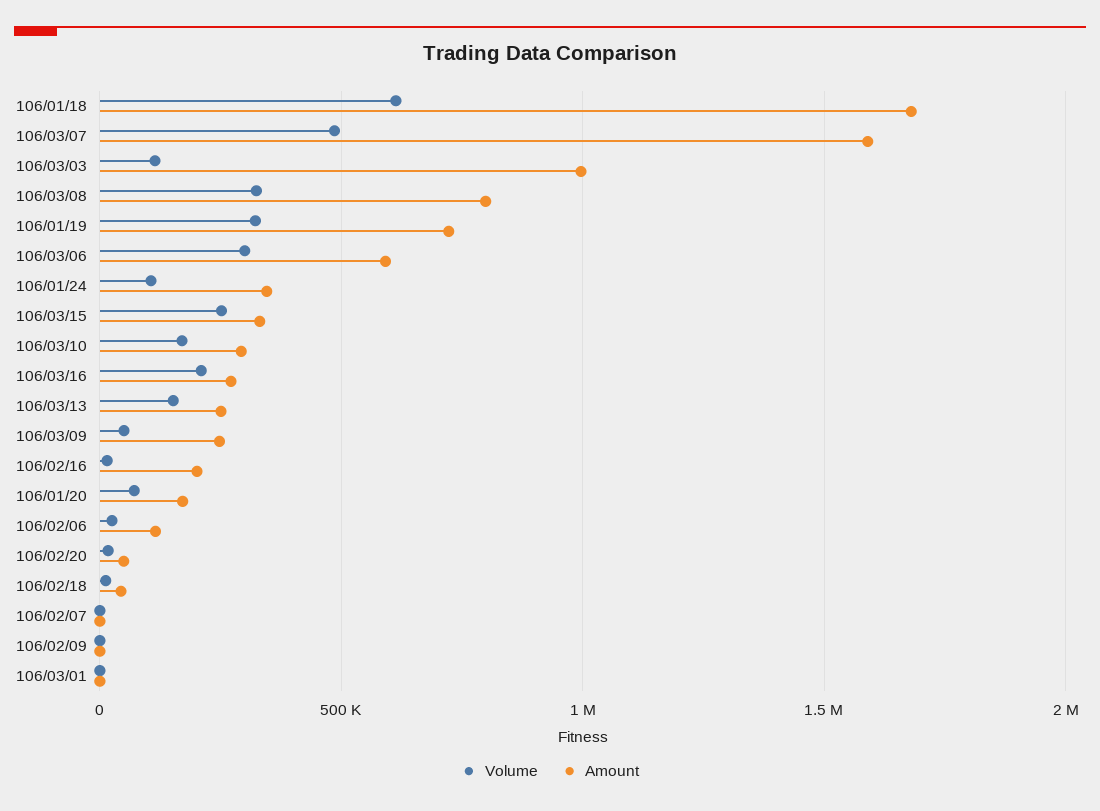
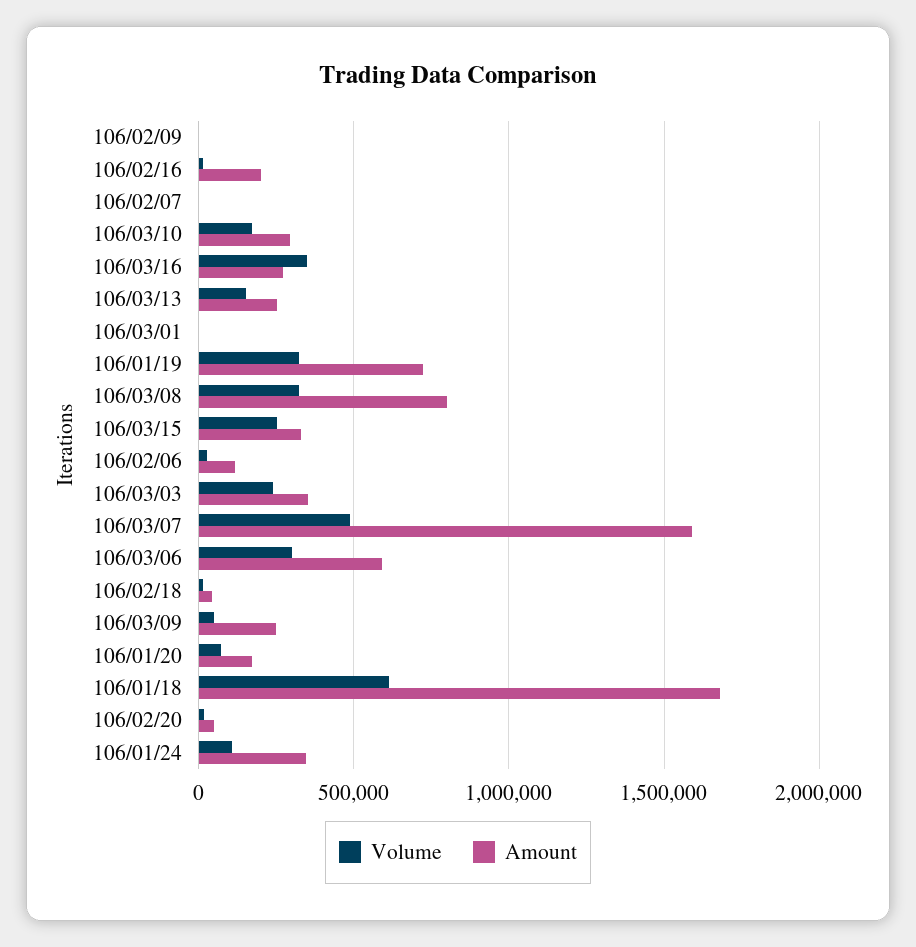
  {
    "Volume": {
      "106/01/18": 600000,
      "106/03/07": 500000,
-     "106/03/03": 100000,
+     "106/03/03": 250000,
      "106/03/08": 300000,
      "106/01/19": 300000,
      "106/03/06": 300000,
      "106/01/24": 100000,
      "106/03/15": 250000,
      "106/03/10": 150000,
-     "106/03/16": 200000,
+     "106/03/16": 350000,
      "106/03/13": 150000,
      "106/03/09": 50000,
      "106/02/16": 0,
      "106/01/20": 50000,
      "106/02/06": 50000,
      "106/02/20": 0,
      "106/02/18": 0,
      "106/02/07": 0,
      "106/02/09": 0,
      "106/03/01": 0
    },
    "Amount": {
      "106/01/18": 1700000,
      "106/03/07": 1600000,
-     "106/03/03": 1000000,
+     "106/03/03": 350000,
      "106/03/08": 800000,
      "106/01/19": 700000,
      "106/03/06": 600000,
      "106/01/24": 350000,
      "106/03/15": 350000,
      "106/03/10": 300000,
      "106/03/16": 250000,
      "106/03/13": 250000,
      "106/03/09": 250000,
      "106/02/16": 200000,
      "106/01/20": 150000,
      "106/02/06": 100000,
      "106/02/20": 50000,
      "106/02/18": 50000,
      "106/02/07": 0,
      "106/02/09": 0,
      "106/03/01": 0
    }
  }

